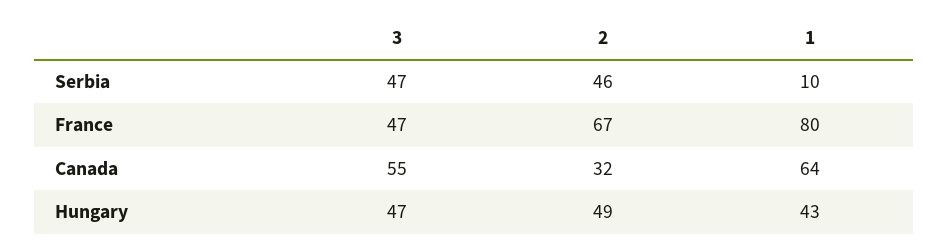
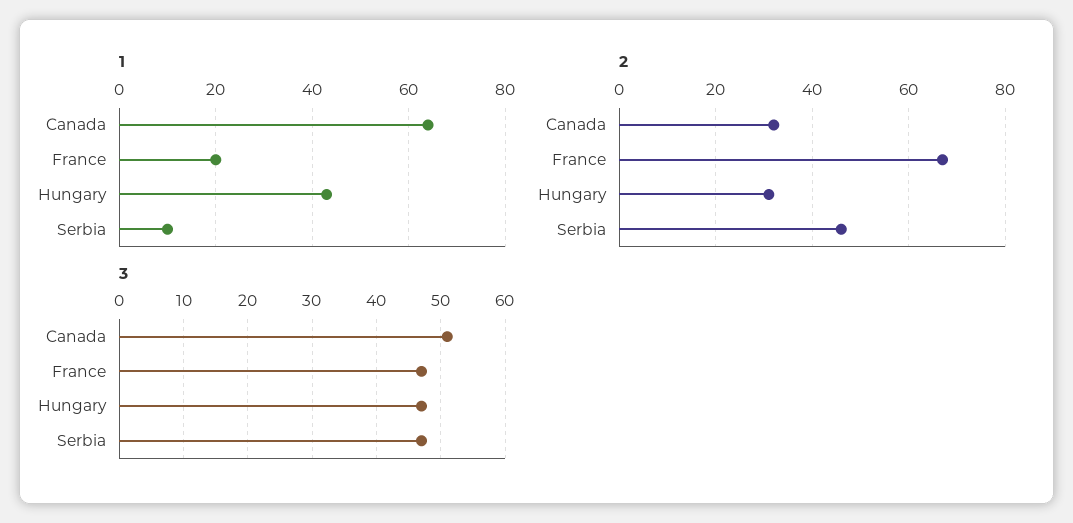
  {
    "3": {
      "Serbia": 47,
      "France": 47,
-     "Canada": 55,
+     "Canada": 51,
      "Hungary": 47
    },
    "2": {
      "Serbia": 46,
      "France": 67,
      "Canada": 32,
-     "Hungary": 49
+     "Hungary": 30
    },
    "1": {
      "Serbia": 10,
-     "France": 80,
+     "France": 20,
      "Canada": 64,
      "Hungary": 43
    }
  }

